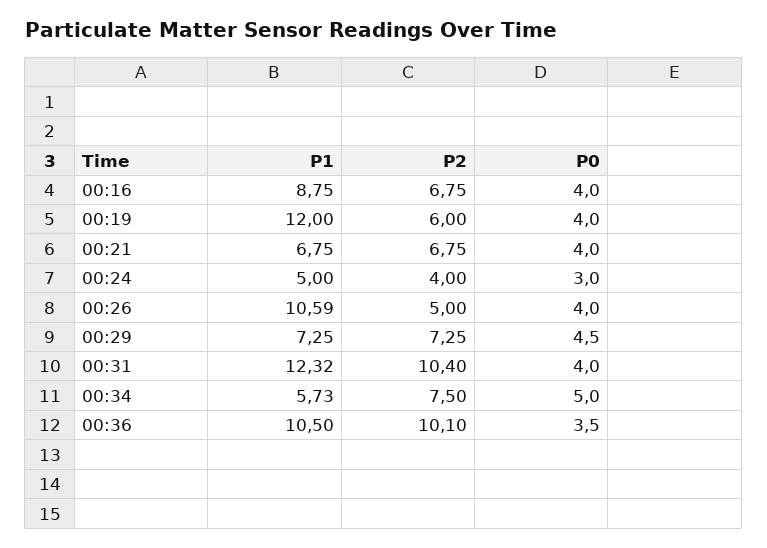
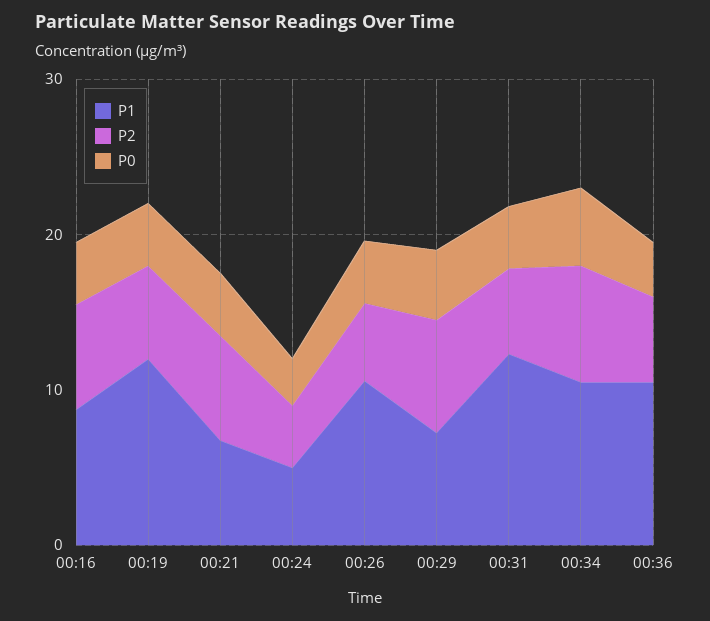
  {
    "P1": {
      "00:16": 8.75,
      "00:19": 12,
      "00:21": 6.75,
      "00:24": 5,
      "00:26": 10.59,
      "00:29": 7.25,
      "00:31": 12.32,
-     "00:34": 5.73,
+     "00:34": 10,
      "00:36": 10.5
    },
    "P2": {
      "00:16": 6.75,
      "00:19": 6,
      "00:21": 6.75,
      "00:24": 4,
      "00:26": 5,
      "00:29": 7.25,
-     "00:31": 10.4,
+     "00:31": 6,
      "00:34": 7.5,
-     "00:36": 10.1
+     "00:36": 6
    },
    "P0": {
      "00:16": 4,
      "00:19": 4,
      "00:21": 4,
      "00:24": 3,
      "00:26": 4,
      "00:29": 4.5,
      "00:31": 4,
      "00:34": 5,
      "00:36": 3.5
    }
  }

